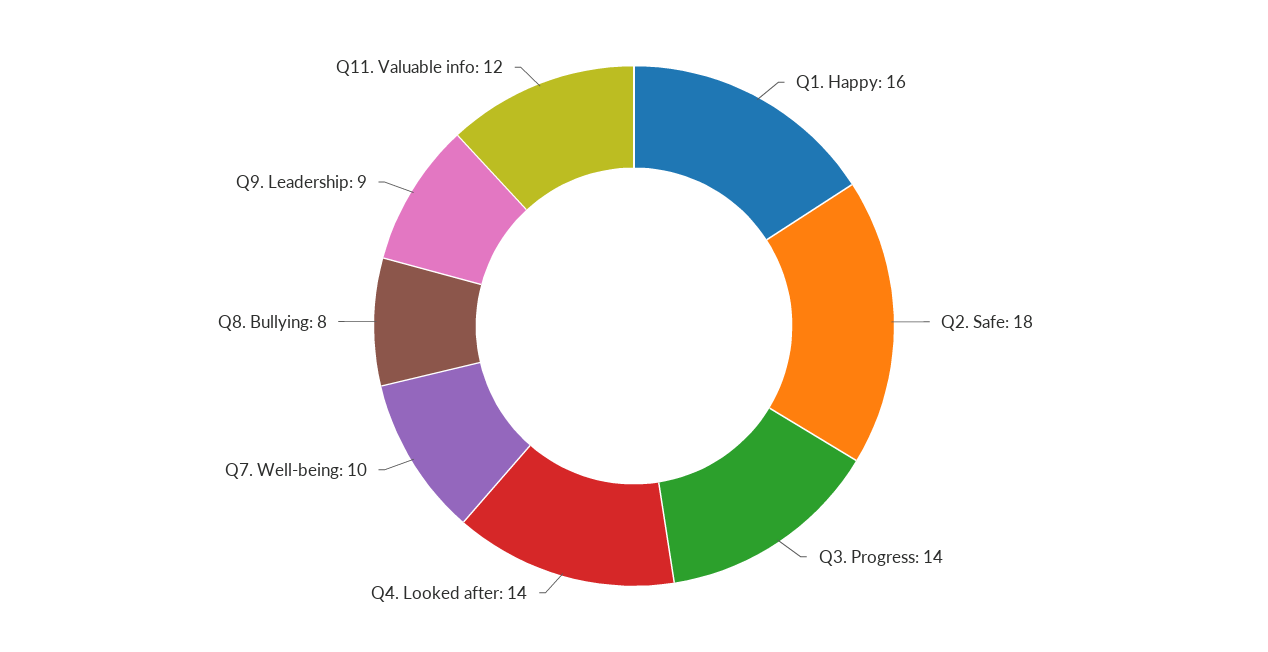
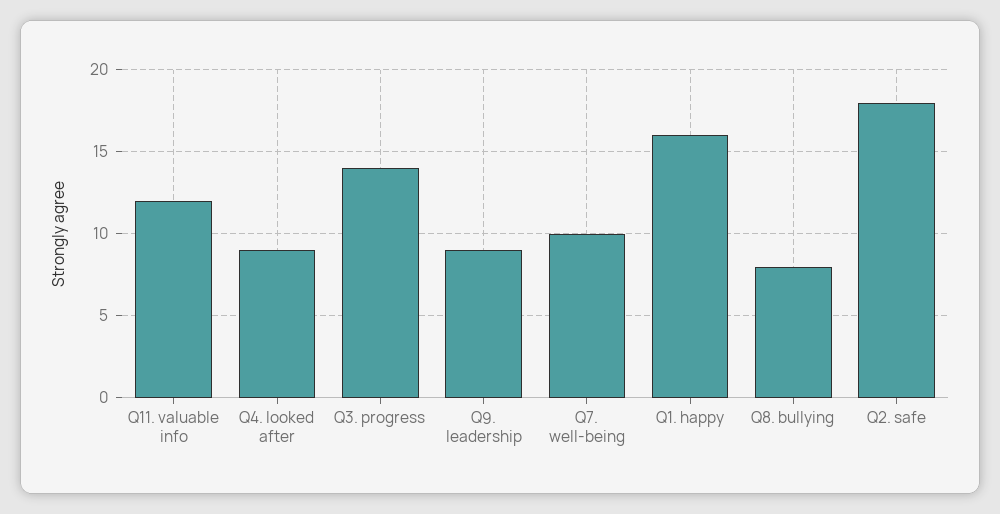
  {
    "Q1. Happy": 16,
    "Q2. Safe": 18,
    "Q3. Progress": 14,
-   "Q4. Looked after": 14,
+   "Q4. Looked after": 9,
    "Q7. Well-being": 10,
    "Q8. Bullying": 8,
    "Q9. Leadership": 9,
    "Q11. Valuable info": 12
  }

